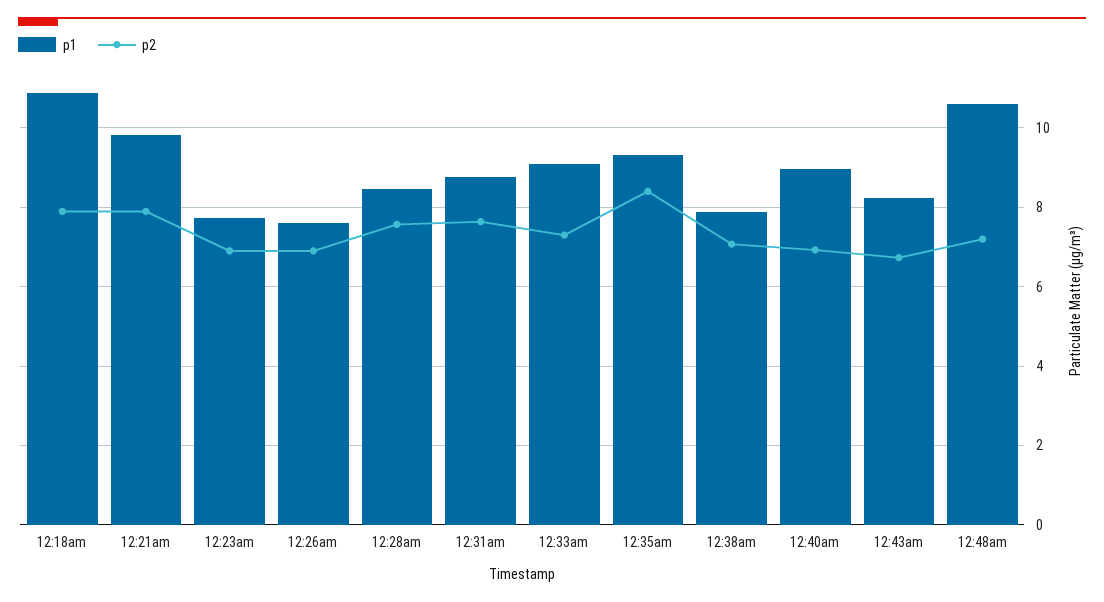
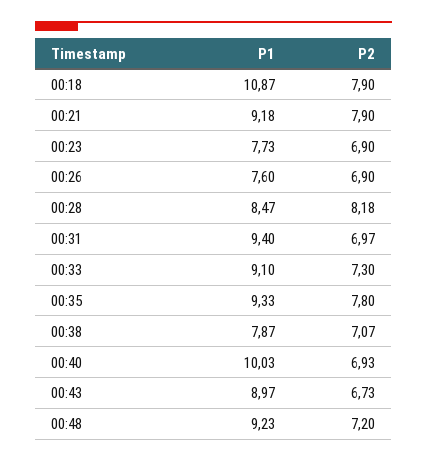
  {
    "p1": {
      "12:18am": 10.87,
-     "12:21am": 9.8,
+     "12:21am": 9.18,
      "12:23am": 7.73,
      "12:26am": 7.6,
      "12:28am": 8.47,
-     "12:31am": 8.8,
+     "12:31am": 9.4,
      "12:33am": 9.1,
      "12:35am": 9.33,
      "12:38am": 7.87,
-     "12:40am": 9,
+     "12:40am": 10.03,
-     "12:43am": 8.2,
+     "12:43am": 8.97,
-     "12:48am": 10.6
+     "12:48am": 9.23
    },
    "p2": {
      "12:18am": 7.9,
      "12:21am": 7.9,
      "12:23am": 6.9,
      "12:26am": 6.9,
-     "12:28am": 7.6,
+     "12:28am": 8.18,
-     "12:31am": 7.6,
+     "12:31am": 6.97,
      "12:33am": 7.3,
-     "12:35am": 8.4,
+     "12:35am": 7.8,
      "12:38am": 7.07,
      "12:40am": 6.93,
      "12:43am": 6.73,
      "12:48am": 7.2
    }
  }

